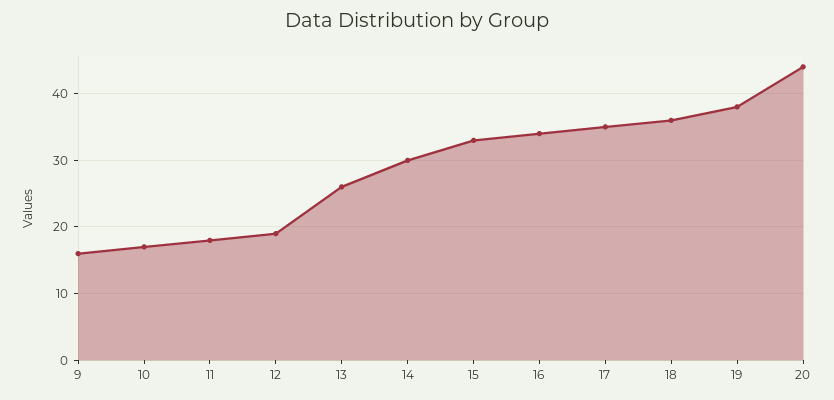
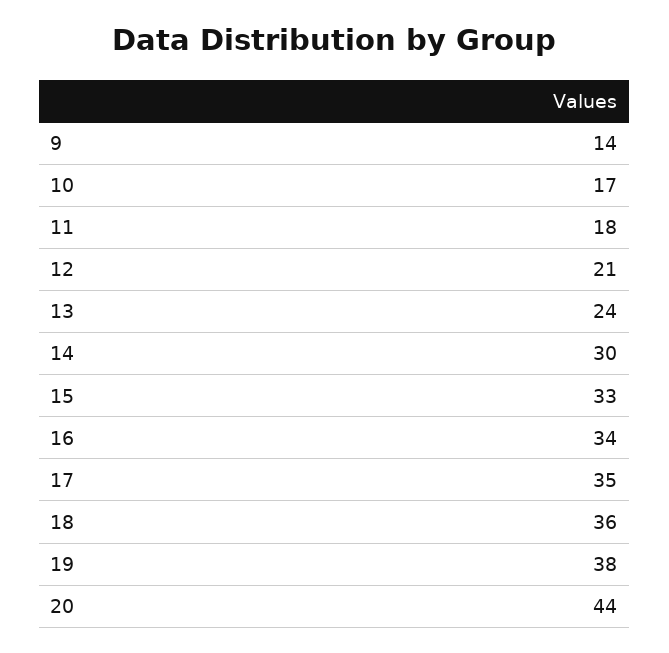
  {
-   "9": 16,
+   "9": 14,
    "10": 17,
    "11": 18,
-   "12": 19,
+   "12": 21,
-   "13": 26,
+   "13": 24,
    "14": 30,
    "15": 33,
    "16": 34,
    "17": 35,
    "18": 36,
    "19": 38,
    "20": 44
  }

